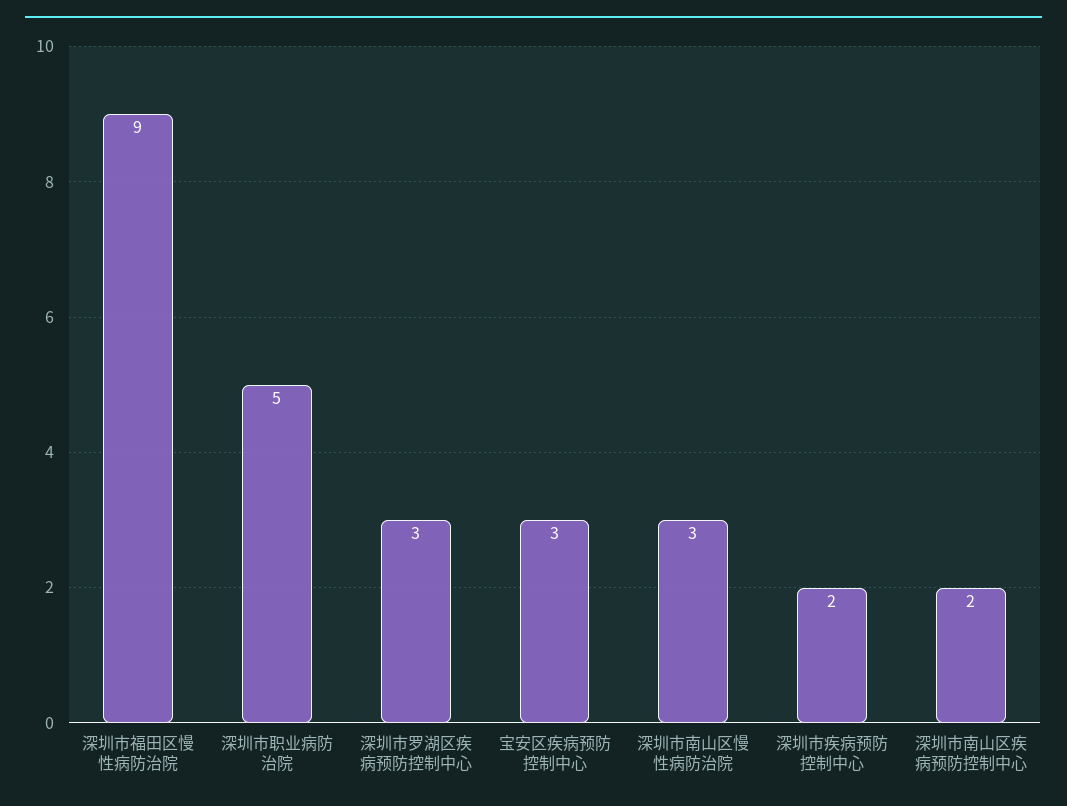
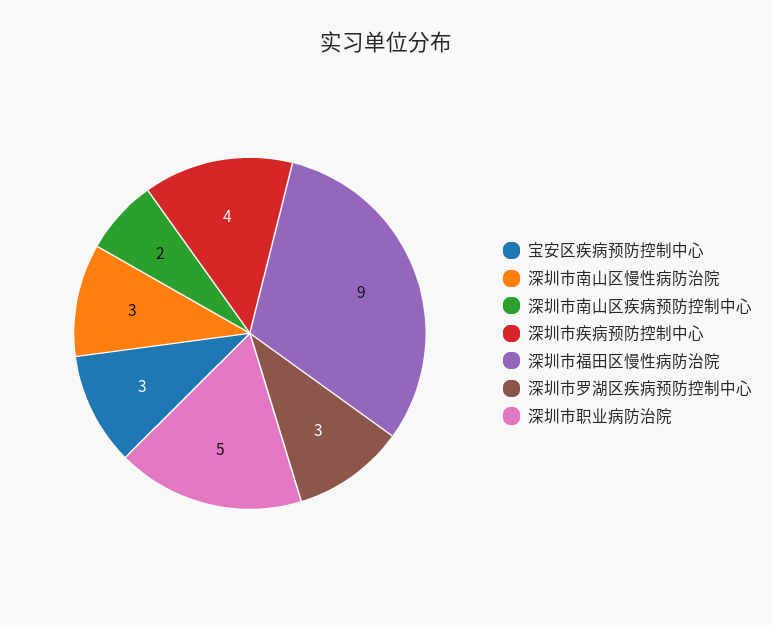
  {
    "深圳市福田区慢性病防治院": 9,
    "深圳市职业病防治院": 5,
    "深圳市罗湖区疾病预防控制中心": 3,
    "宝安区疾病预防控制中心": 3,
    "深圳市南山区慢性病防治院": 3,
-   "深圳市疾病预防控制中心": 2,
+   "深圳市疾病预防控制中心": 4,
    "深圳市南山区疾病预防控制中心": 2
  }

